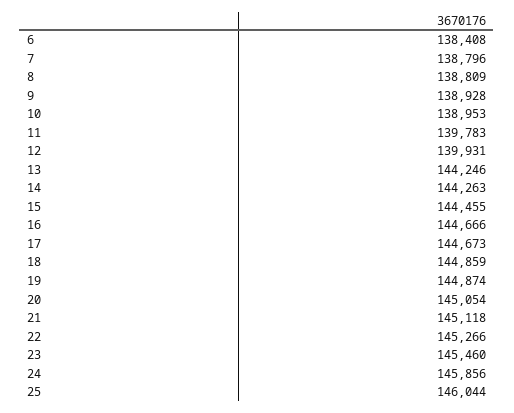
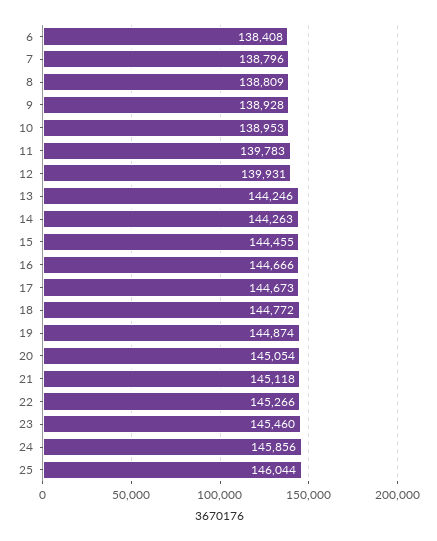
  {
    "6": 138408,
    "7": 138796,
    "8": 138809,
    "9": 138928,
    "10": 138953,
    "11": 139783,
    "12": 139931,
    "13": 144246,
    "14": 144263,
    "15": 144455,
    "16": 144666,
    "17": 144673,
-   "18": 144859,
+   "18": 144772,
    "19": 144874,
    "20": 145054,
    "21": 145118,
    "22": 145266,
    "23": 145460,
    "24": 145856,
    "25": 146044
  }

